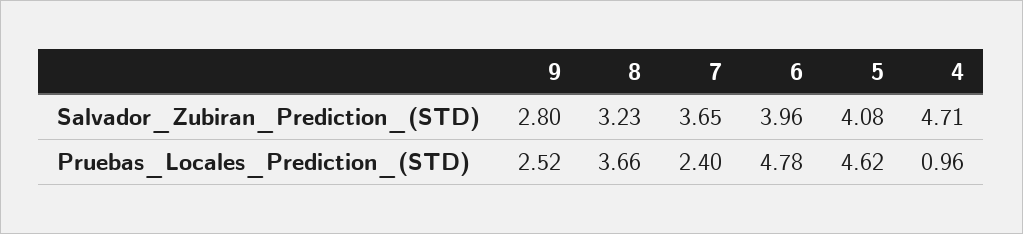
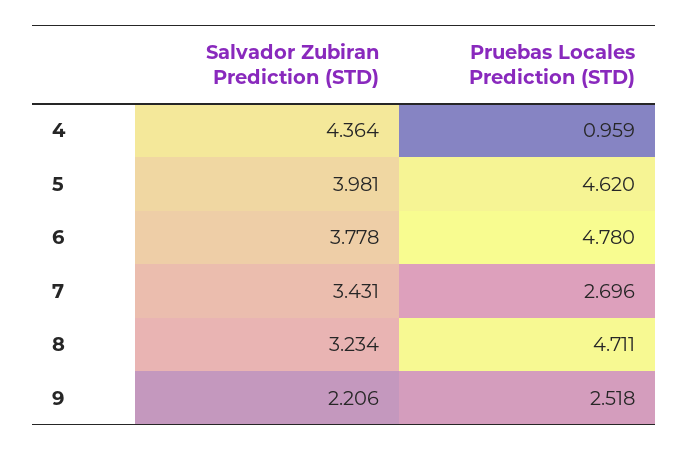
  {
    "9": {
-     "Salvador_Zubiran_Prediction_(STD)": 2.8,
+     "Salvador_Zubiran_Prediction_(STD)": 2.206,
      "Pruebas_Locales_Prediction_(STD)": 2.518
    },
    "8": {
      "Salvador_Zubiran_Prediction_(STD)": 3.234,
-     "Pruebas_Locales_Prediction_(STD)": 3.66
+     "Pruebas_Locales_Prediction_(STD)": 4.711
    },
    "7": {
-     "Salvador_Zubiran_Prediction_(STD)": 3.65,
+     "Salvador_Zubiran_Prediction_(STD)": 3.431,
-     "Pruebas_Locales_Prediction_(STD)": 2.4
+     "Pruebas_Locales_Prediction_(STD)": 2.696
    },
    "6": {
-     "Salvador_Zubiran_Prediction_(STD)": 3.96,
+     "Salvador_Zubiran_Prediction_(STD)": 3.778,
      "Pruebas_Locales_Prediction_(STD)": 4.78
    },
    "5": {
-     "Salvador_Zubiran_Prediction_(STD)": 4.08,
+     "Salvador_Zubiran_Prediction_(STD)": 3.981,
      "Pruebas_Locales_Prediction_(STD)": 4.62
    },
    "4": {
-     "Salvador_Zubiran_Prediction_(STD)": 4.71,
+     "Salvador_Zubiran_Prediction_(STD)": 4.364,
      "Pruebas_Locales_Prediction_(STD)": 0.959
    }
  }

